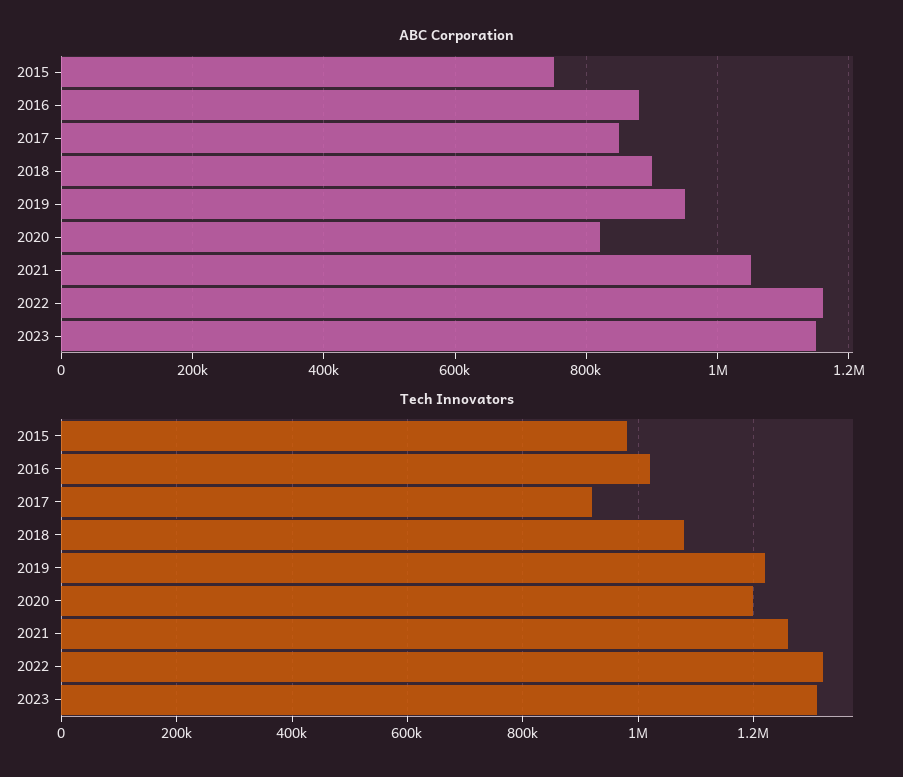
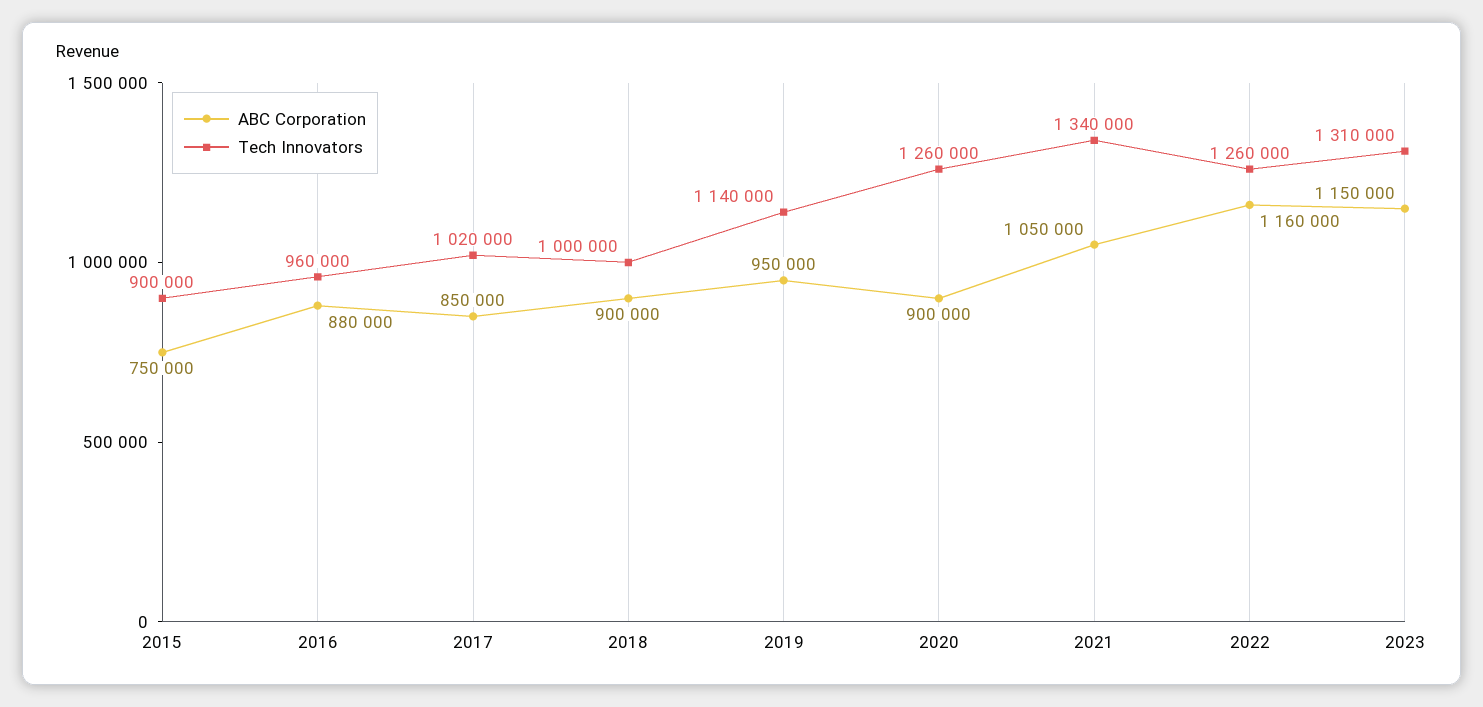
  {
    "ABC Corporation": {
      "2015": 750000,
      "2016": 880000,
      "2017": 850000,
      "2018": 900000,
      "2019": 950000,
-     "2020": 820000,
+     "2020": 900000,
      "2021": 1050000,
      "2022": 1160000,
      "2023": 1150000
    },
    "Tech Innovators": {
-     "2015": 980000,
+     "2015": 900000,
-     "2016": 1020000,
+     "2016": 960000,
-     "2017": 920000,
+     "2017": 1020000,
-     "2018": 1080000,
+     "2018": 1000000,
-     "2019": 1220000,
+     "2019": 1140000,
-     "2020": 1200000,
+     "2020": 1260000,
-     "2021": 1260000,
+     "2021": 1340000,
-     "2022": 1320000,
+     "2022": 1260000,
      "2023": 1310000
    }
  }

